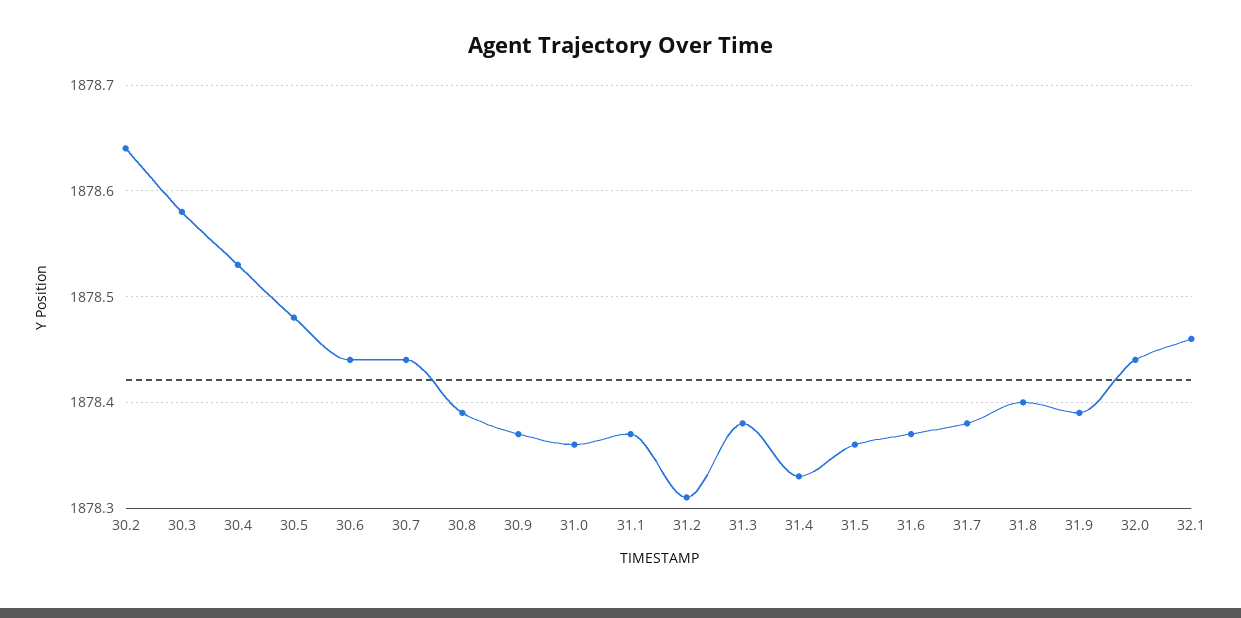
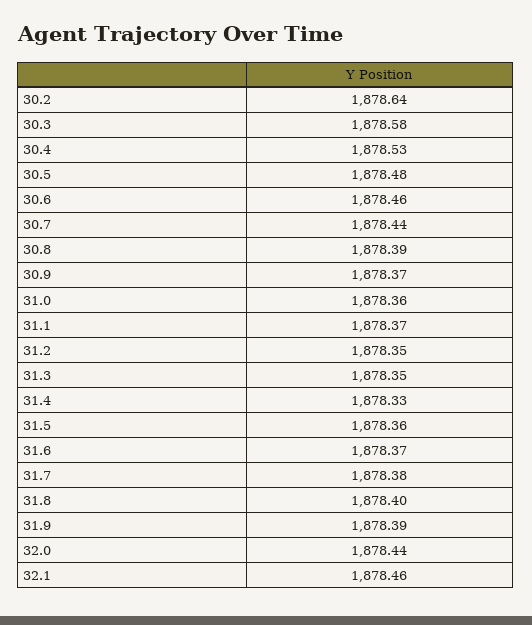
  {
    "30.2": 1878.64,
    "30.3": 1878.58,
    "30.4": 1878.53,
    "30.5": 1878.48,
-   "30.6": 1878.44,
+   "30.6": 1878.46,
    "30.7": 1878.44,
    "30.8": 1878.39,
    "30.9": 1878.37,
    "31.0": 1878.36,
    "31.1": 1878.37,
-   "31.2": 1878.31,
+   "31.2": 1878.35,
-   "31.3": 1878.38,
+   "31.3": 1878.35,
    "31.4": 1878.33,
    "31.5": 1878.36,
    "31.6": 1878.37,
    "31.7": 1878.38,
    "31.8": 1878.4,
    "31.9": 1878.39,
    "32.0": 1878.44,
    "32.1": 1878.46
  }

